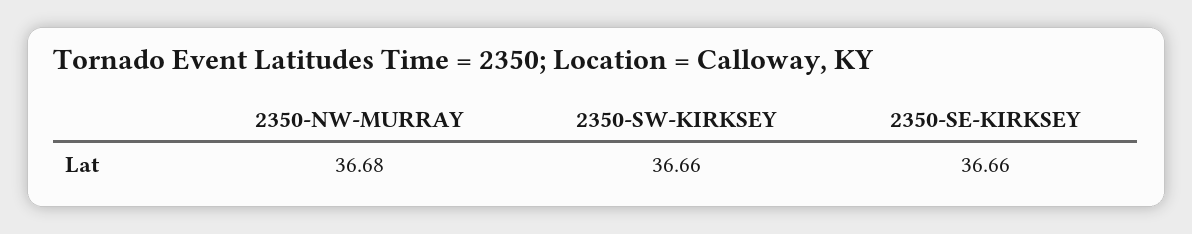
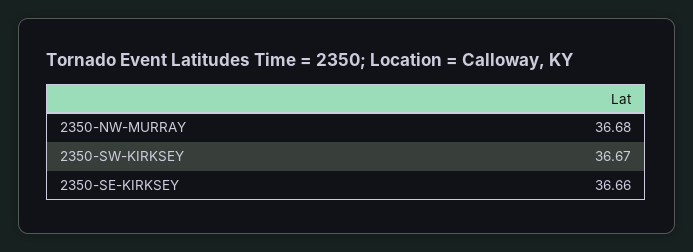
  {
    "2350-NW-MURRAY": 36.68,
-   "2350-SW-KIRKSEY": 36.66,
+   "2350-SW-KIRKSEY": 36.67,
    "2350-SE-KIRKSEY": 36.66
  }

